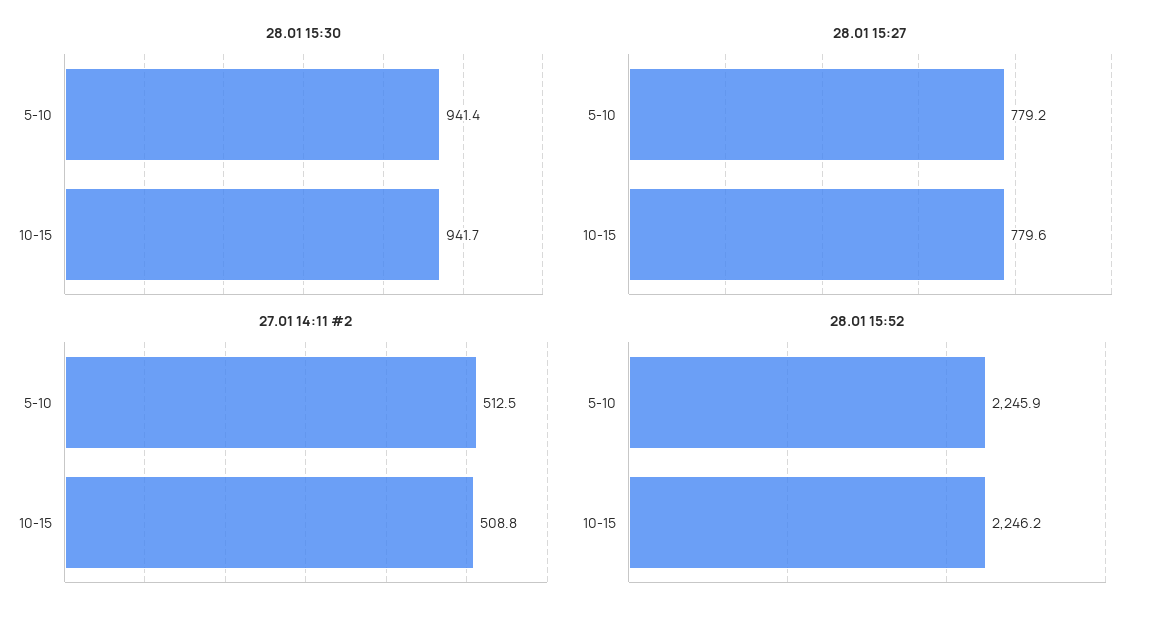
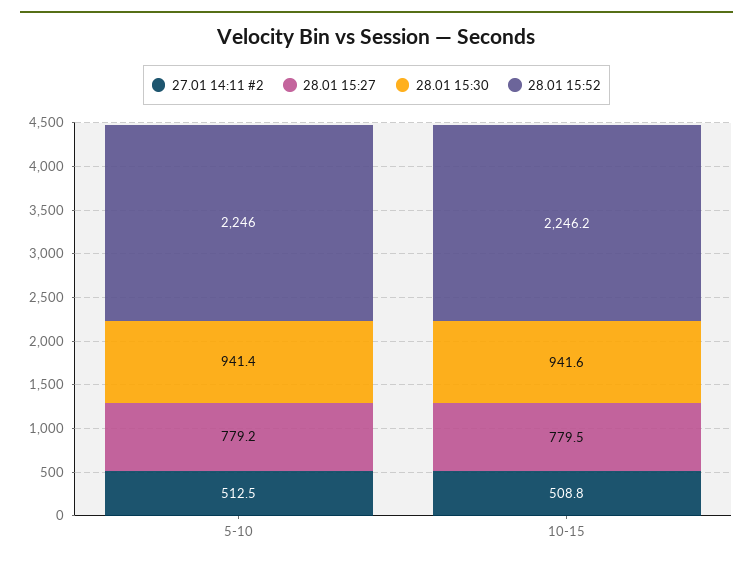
  {
    "28.01 15:30": {
      "5-10": 941.4,
-     "10-15": 941.7
+     "10-15": 941.6
    },
    "28.01 15:27": {
      "5-10": 779.2,
-     "10-15": 779.6
+     "10-15": 779.5
    },
    "27.01 14:11 #2": {
      "5-10": 512.5,
      "10-15": 508.8
    },
    "28.01 15:52": {
-     "5-10": 2245.9,
+     "5-10": 2246,
      "10-15": 2246.2
    }
  }

